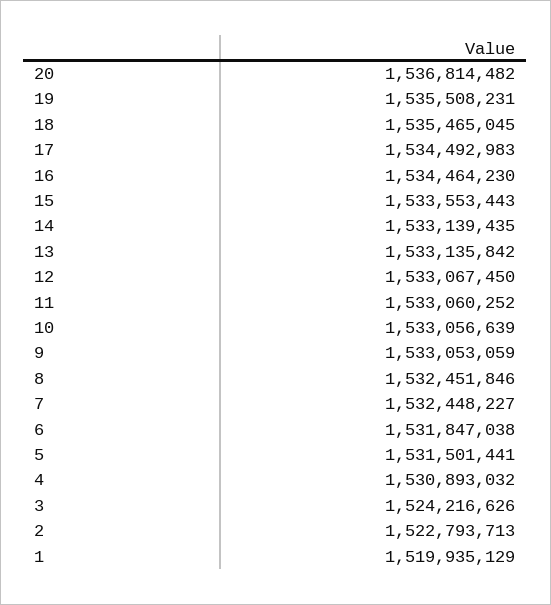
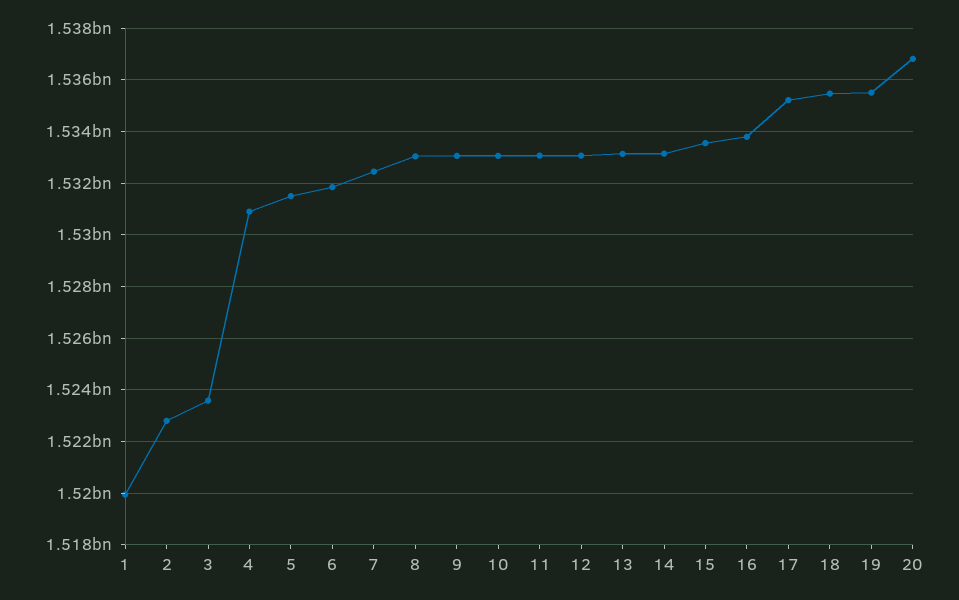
  {
    "20": 1536814482,
    "19": 1535508231,
    "18": 1535465045,
-   "17": 1534492983,
+   "17": 1535250000,
-   "16": 1534464230,
+   "16": 1533750000,
    "15": 1533553443,
    "14": 1533139435,
    "13": 1533135842,
    "12": 1533067450,
    "11": 1533060252,
    "10": 1533056639,
    "9": 1533053059,
-   "8": 1532451846,
+   "8": 1533000000,
    "7": 1532448227,
    "6": 1531847038,
    "5": 1531501441,
    "4": 1530893032,
-   "3": 1524216626,
+   "3": 1523500000,
    "2": 1522793713,
    "1": 1519935129
  }

